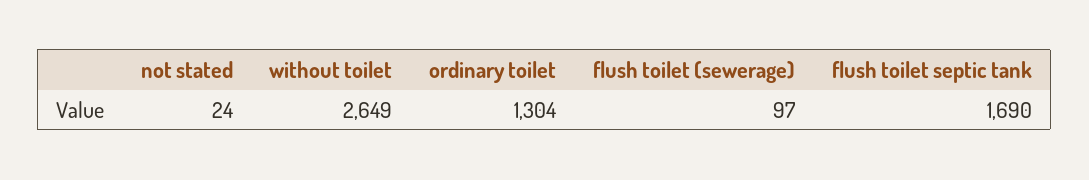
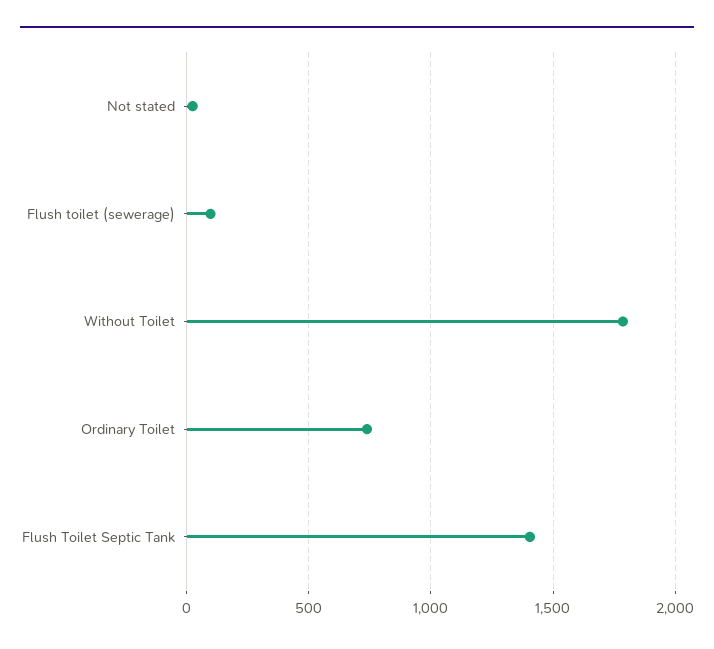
  {
    "not stated": 24,
-   "without toilet": 2649,
+   "without toilet": 1800,
-   "ordinary toilet": 1304,
+   "ordinary toilet": 750,
    "flush toilet (sewerage)": 97,
-   "flush toilet septic tank": 1690
+   "flush toilet septic tank": 1400
  }

